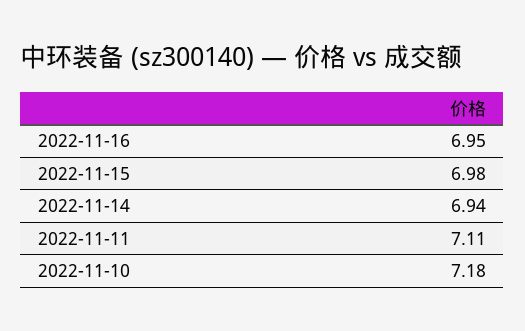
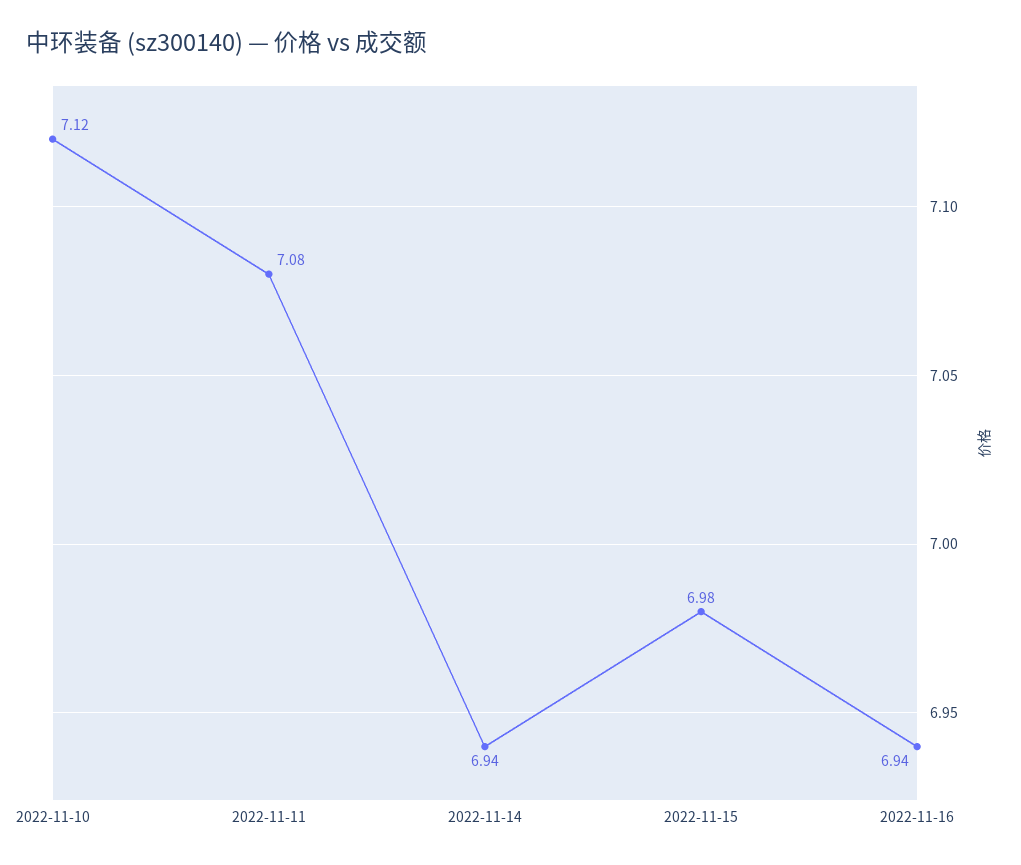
  {
-   "2022-11-16": 6.95,
+   "2022-11-16": 6.94,
    "2022-11-15": 6.98,
    "2022-11-14": 6.94,
-   "2022-11-11": 7.11,
+   "2022-11-11": 7.08,
-   "2022-11-10": 7.18
+   "2022-11-10": 7.12
  }

